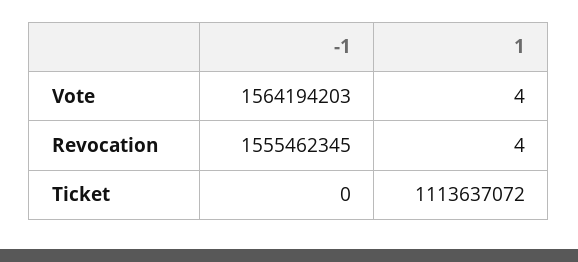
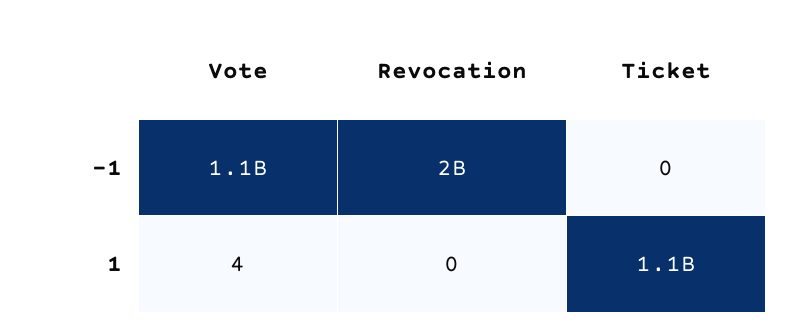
  {
    "-1": {
-     "Vote": 1564194203,
+     "Vote": 1100000000,
-     "Revocation": 1555462345,
+     "Revocation": 2000000000,
      "Ticket": 0
    },
    "1": {
      "Vote": 4,
-     "Revocation": 4,
+     "Revocation": 0,
      "Ticket": 1113637072
    }
  }

